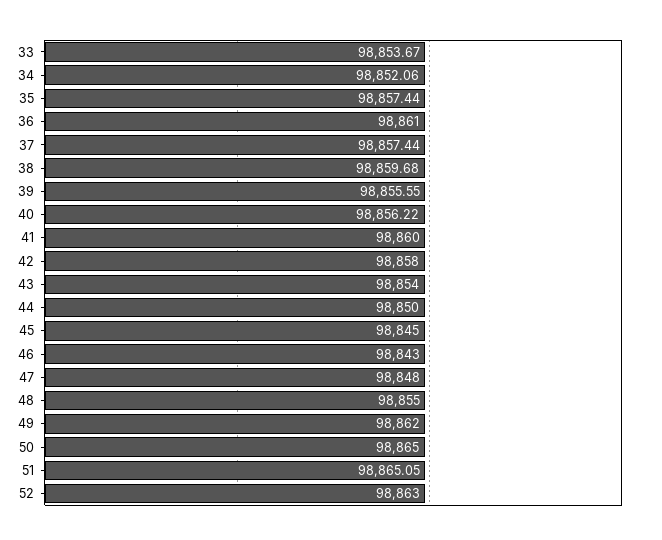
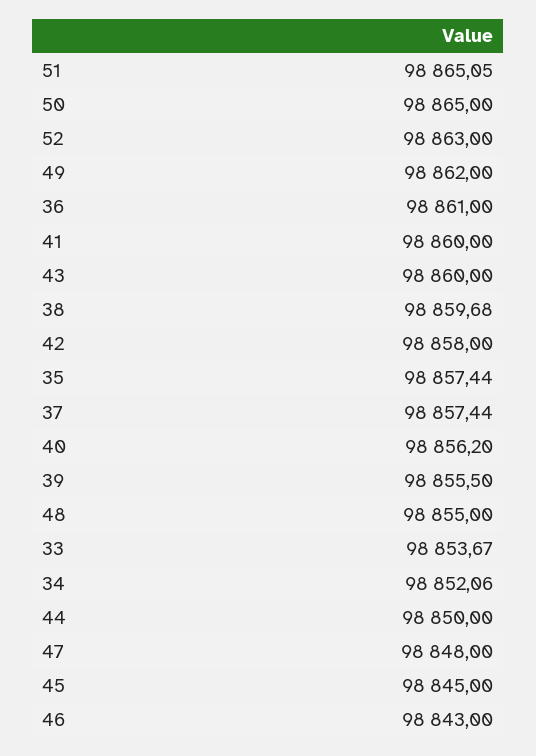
  {
    "33": 98853.67,
    "34": 98852.06,
    "35": 98857.44,
    "36": 98861,
    "37": 98857.44,
    "38": 98859.68,
-   "39": 98855.55,
+   "39": 98855.5,
-   "40": 98856.22,
+   "40": 98856.2,
    "41": 98860,
    "42": 98858,
-   "43": 98854,
+   "43": 98860,
    "44": 98850,
    "45": 98845,
    "46": 98843,
    "47": 98848,
    "48": 98855,
    "49": 98862,
    "50": 98865,
    "51": 98865.05,
    "52": 98863
  }

